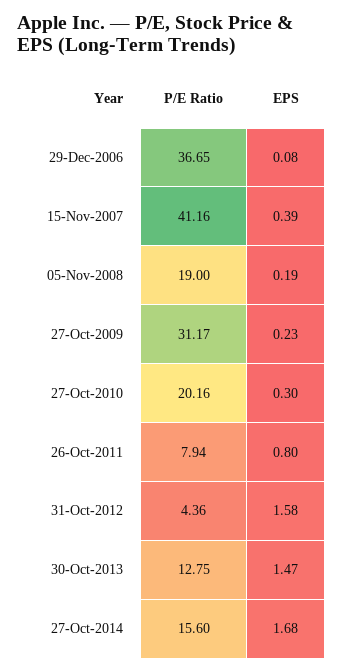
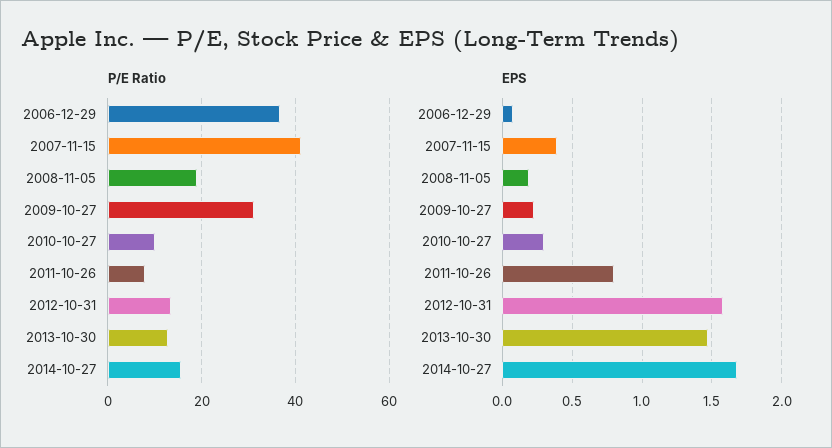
  {
    "P/E Ratio": {
      "29-Dec-2006": 36.65,
      "15-Nov-2007": 41.16,
      "05-Nov-2008": 19,
      "27-Oct-2009": 31.17,
-     "27-Oct-2010": 20.16,
+     "27-Oct-2010": 10,
      "26-Oct-2011": 7.94,
-     "31-Oct-2012": 4.36,
+     "31-Oct-2012": 14,
      "30-Oct-2013": 12.75,
      "27-Oct-2014": 15.6
    },
    "EPS": {
      "29-Dec-2006": 0.08,
      "15-Nov-2007": 0.39,
      "05-Nov-2008": 0.19,
      "27-Oct-2009": 0.23,
      "27-Oct-2010": 0.3,
      "26-Oct-2011": 0.8,
      "31-Oct-2012": 1.58,
      "30-Oct-2013": 1.47,
      "27-Oct-2014": 1.68
    }
  }

